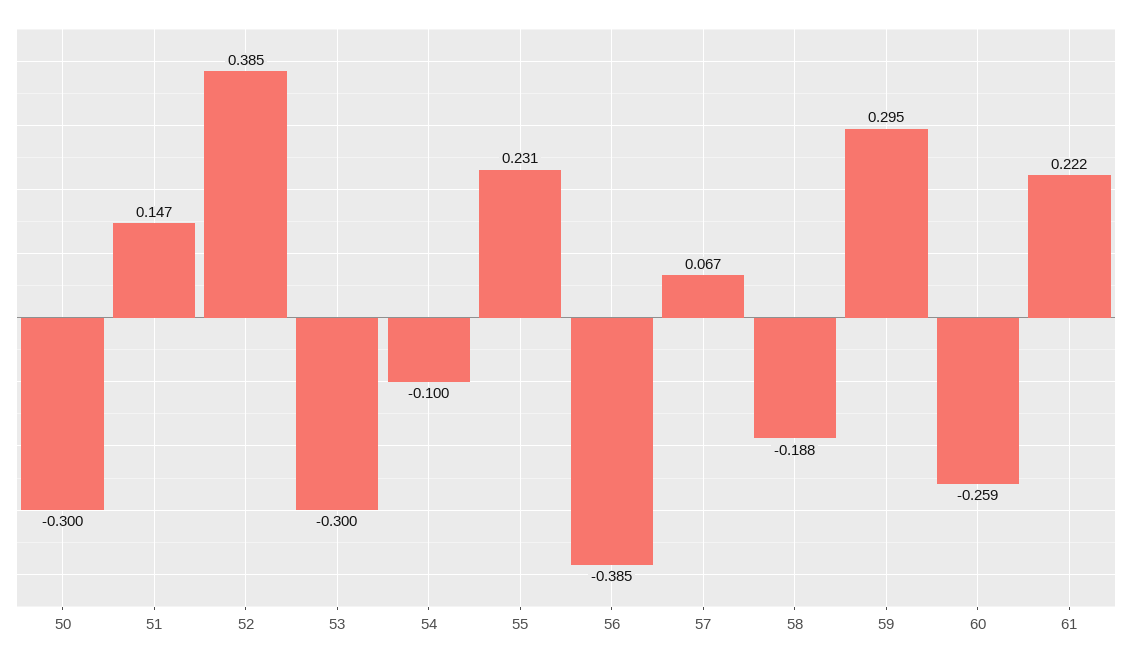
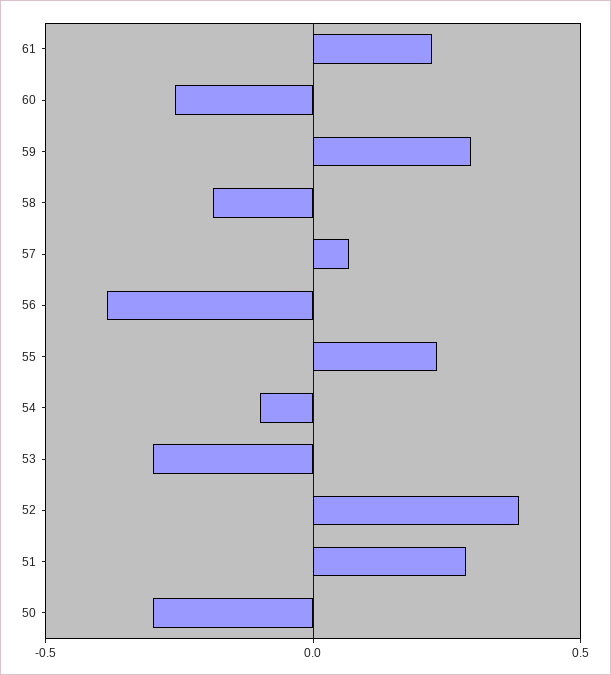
  {
    "50": -0.3,
-   "51": 0.147,
+   "51": 0.3,
    "52": 0.385,
    "53": -0.3,
    "54": -0.1,
    "55": 0.231,
    "56": -0.385,
    "57": 0.067,
    "58": -0.188,
    "59": 0.295,
    "60": -0.259,
    "61": 0.222
  }

